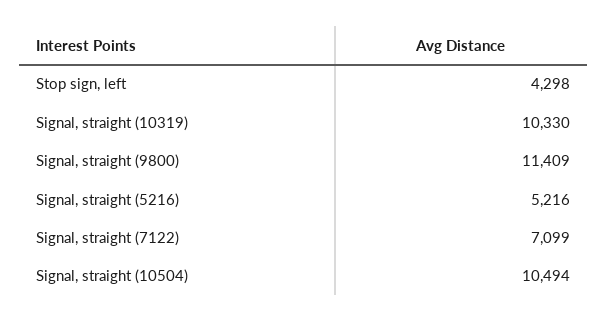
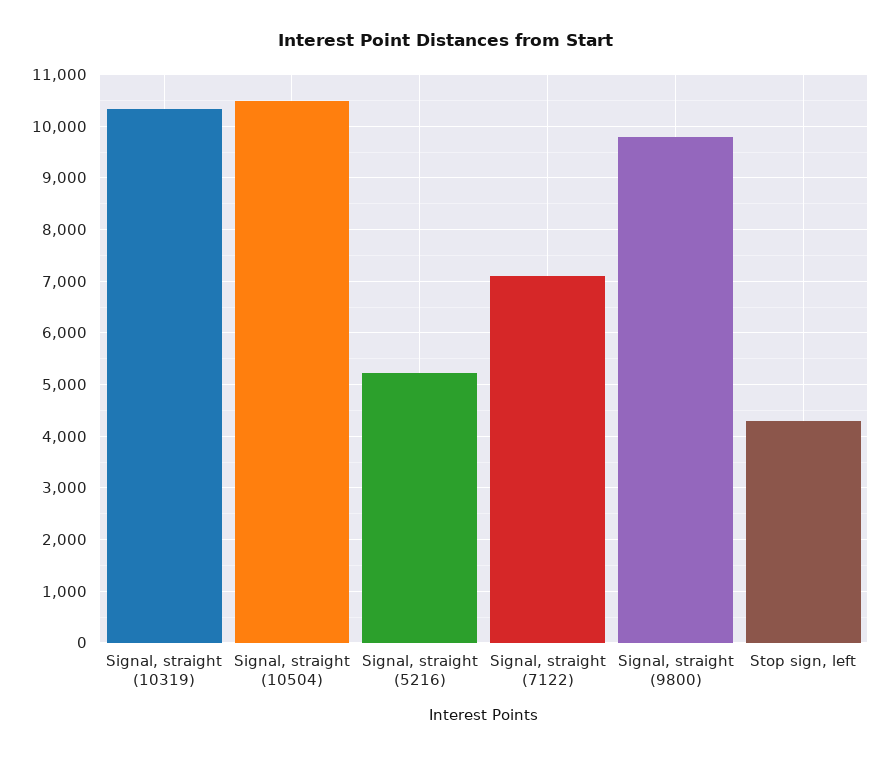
  {
    "Stop sign, left": 4298,
    "Signal, straight (10319)": 10330,
-   "Signal, straight (9800)": 11409,
+   "Signal, straight (9800)": 9800,
    "Signal, straight (5216)": 5216,
    "Signal, straight (7122)": 7099,
    "Signal, straight (10504)": 10494
  }

